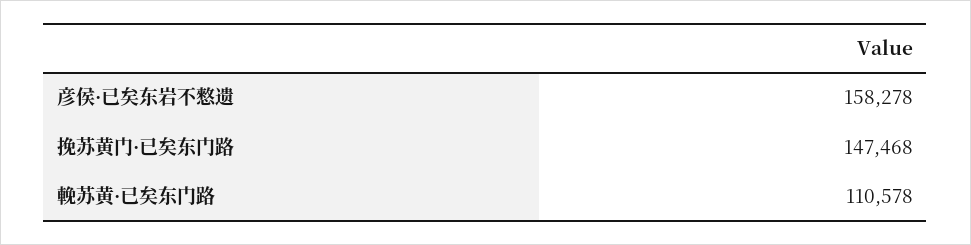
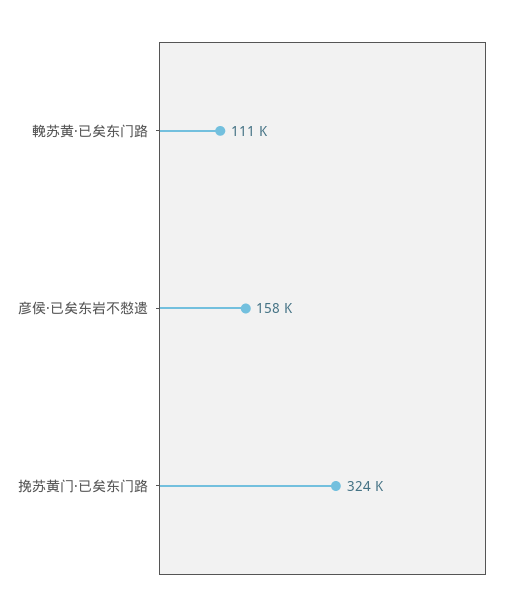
  {
    "彦侯·已矣东岩不憗遗": 158278,
-   "挽苏黄门·已矣东门路": 147468,
+   "挽苏黄门·已矣东门路": 324000,
    "輓苏黄·已矣东门路": 110578
  }

